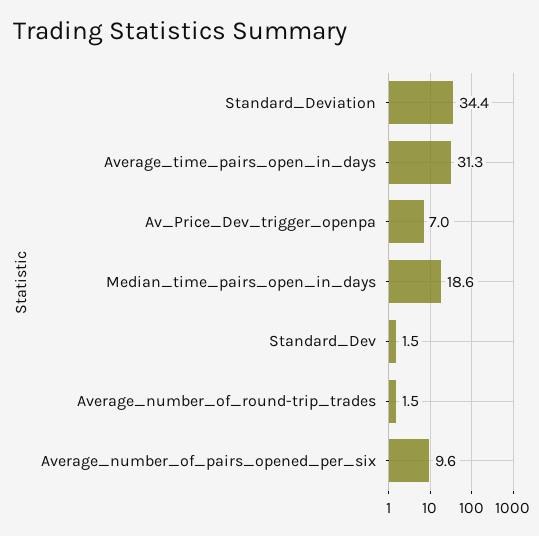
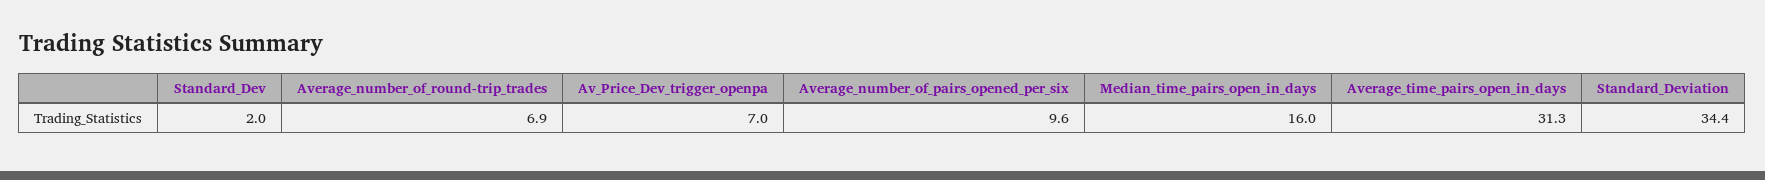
  {
    "Standard_Deviation": 34.4,
    "Average_time_pairs_open_in_days": 31.3,
    "Av_Price_Dev_trigger_openpa": 7,
-   "Median_time_pairs_open_in_days": 18.6,
+   "Median_time_pairs_open_in_days": 16,
-   "Standard_Dev": 1.5,
+   "Standard_Dev": 2,
-   "Average_number_of_round-trip_trades": 1.5,
+   "Average_number_of_round-trip_trades": 6.9,
    "Average_number_of_pairs_opened_per_six": 9.6
  }

